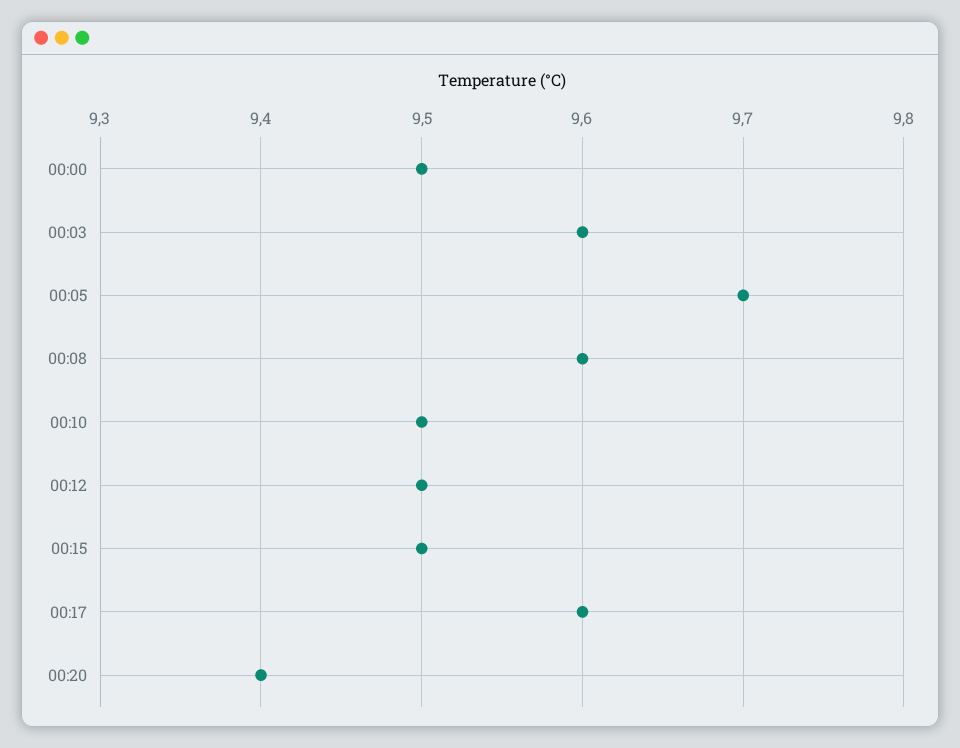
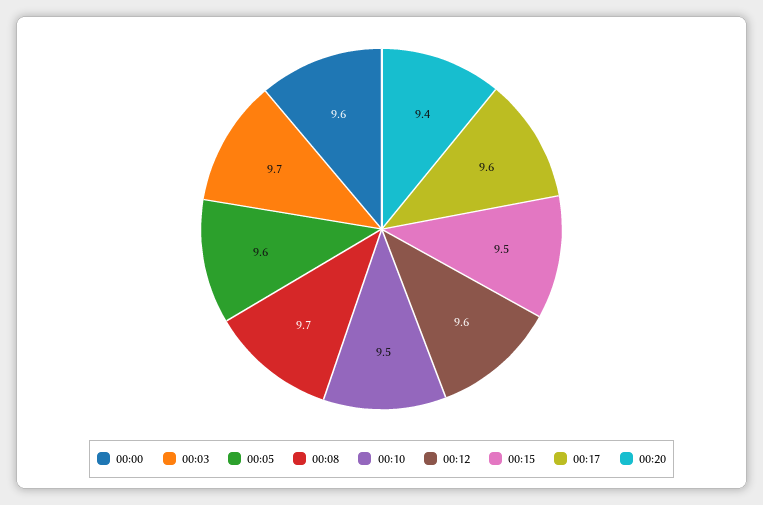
  {
-   "00:00": 9.5,
+   "00:00": 9.6,
-   "00:03": 9.6,
+   "00:03": 9.7,
-   "00:05": 9.7,
+   "00:05": 9.6,
-   "00:08": 9.6,
+   "00:08": 9.7,
    "00:10": 9.5,
-   "00:12": 9.5,
+   "00:12": 9.6,
    "00:15": 9.5,
    "00:17": 9.6,
    "00:20": 9.4
  }

